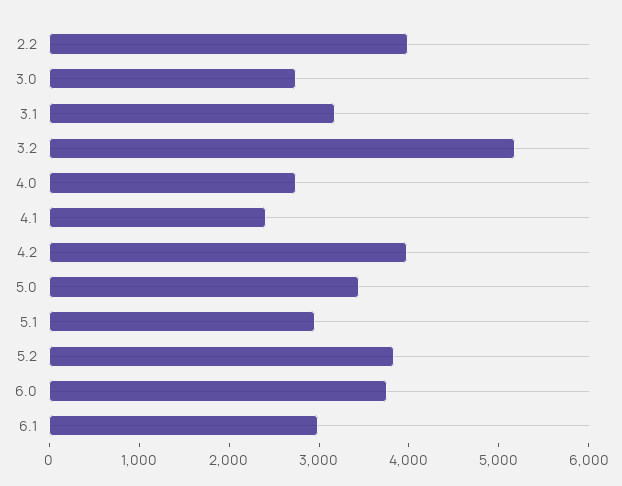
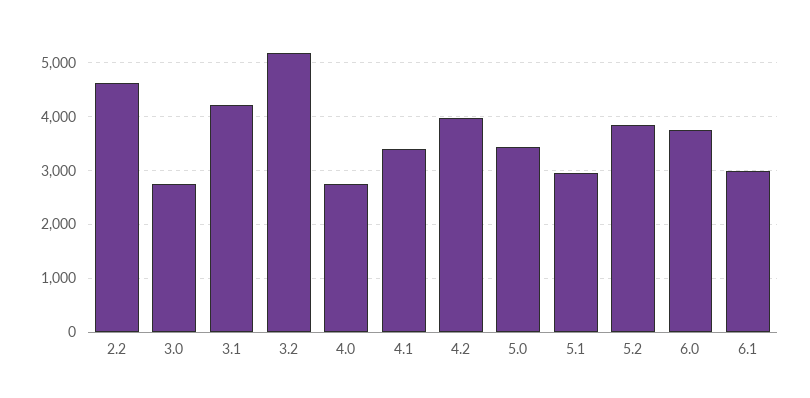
  {
-   "2.2": 4000,
+   "2.2": 4600,
    "3.0": 2800,
-   "3.1": 3200,
+   "3.1": 4200,
    "3.2": 5200,
    "4.0": 2800,
-   "4.1": 2400,
+   "4.1": 3400,
    "4.2": 4000,
    "5.0": 3400,
    "5.1": 3000,
    "5.2": 3800,
    "6.0": 3800,
    "6.1": 3000
  }

